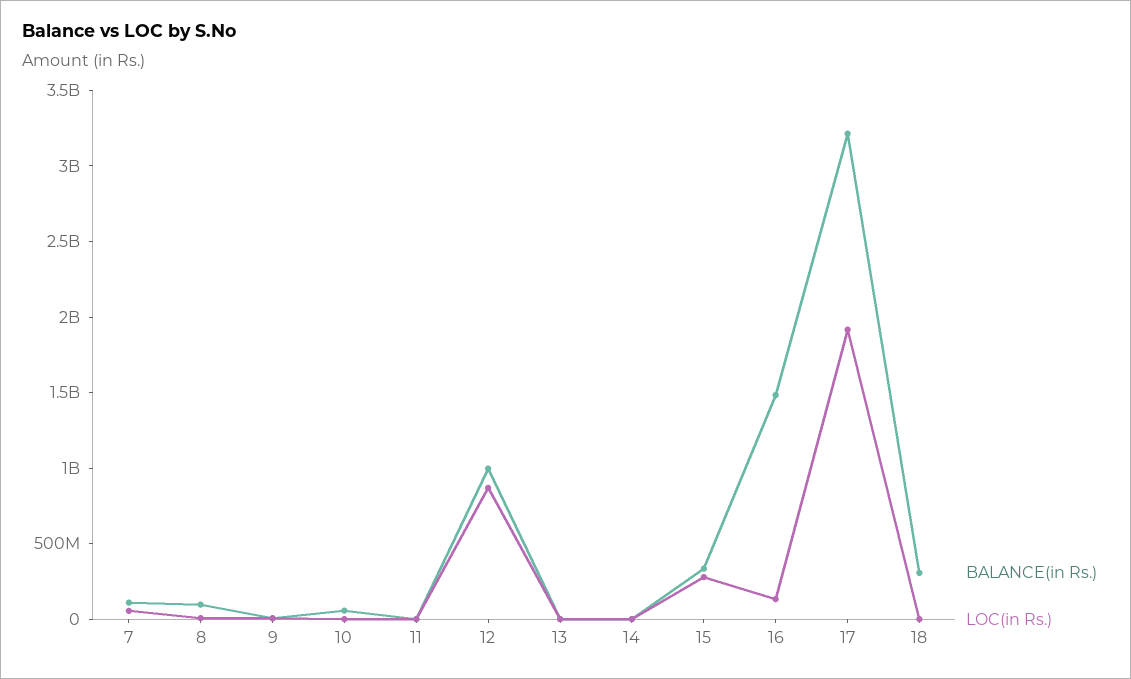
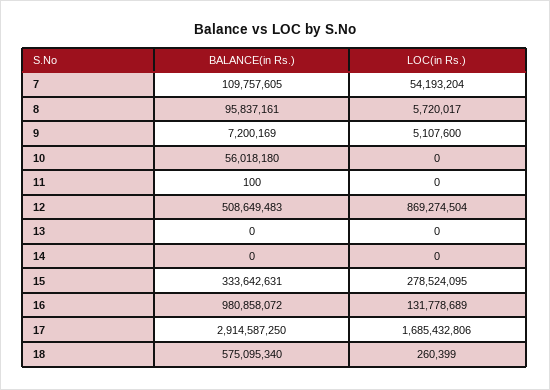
  {
    "BALANCE(in Rs.)": {
      "7": 109757605,
      "8": 95837161,
      "9": 7200169,
      "10": 56018180,
      "11": 100,
-     "12": 1000000000,
+     "12": 508649483,
      "13": 0,
      "14": 0,
      "15": 333642631,
-     "16": 1500000000,
+     "16": 980858072,
-     "17": 3200000000,
+     "17": 2914587250,
-     "18": 300000000
+     "18": 575095340
    },
    "LOC(in Rs.)": {
      "7": 54193204,
      "8": 5720017,
      "9": 5107600,
      "10": 0,
      "11": 0,
      "12": 869274504,
      "13": 0,
      "14": 0,
      "15": 278524095,
      "16": 131778689,
-     "17": 1900000000,
+     "17": 1685432806,
      "18": 260399
    }
  }

